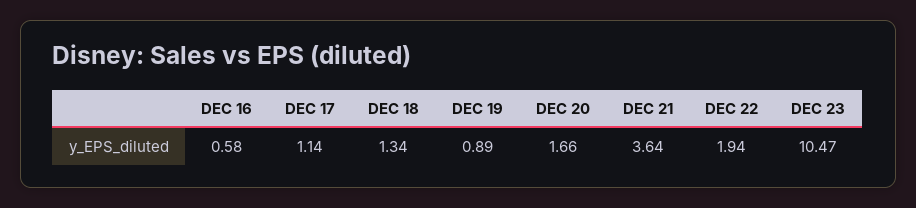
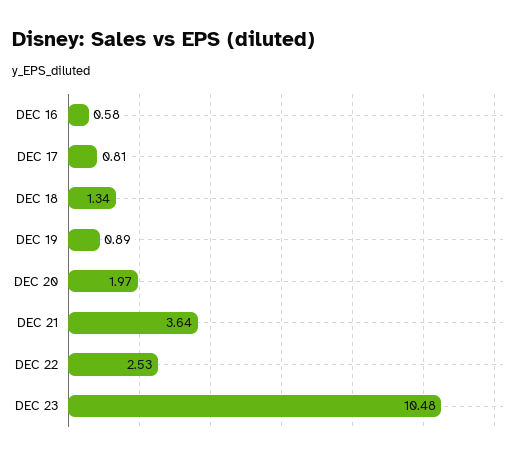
  {
    "DEC 16": 0.58,
-   "DEC 17": 1.14,
+   "DEC 17": 0.81,
    "DEC 18": 1.34,
    "DEC 19": 0.89,
-   "DEC 20": 1.66,
+   "DEC 20": 1.97,
    "DEC 21": 3.64,
-   "DEC 22": 1.94,
+   "DEC 22": 2.53,
-   "DEC 23": 10.47
+   "DEC 23": 10.48
  }

